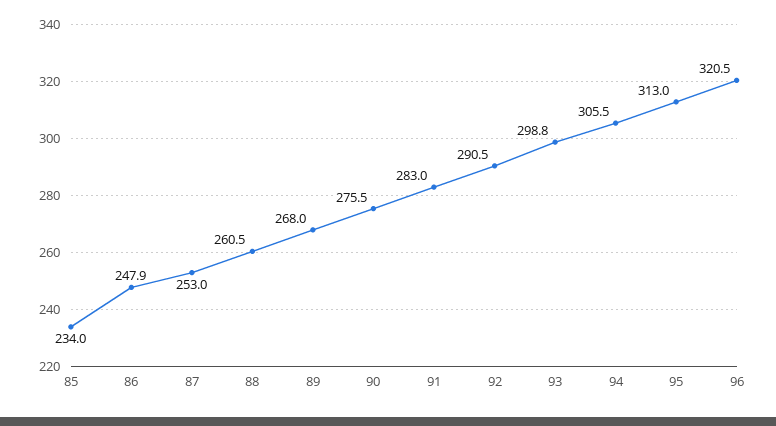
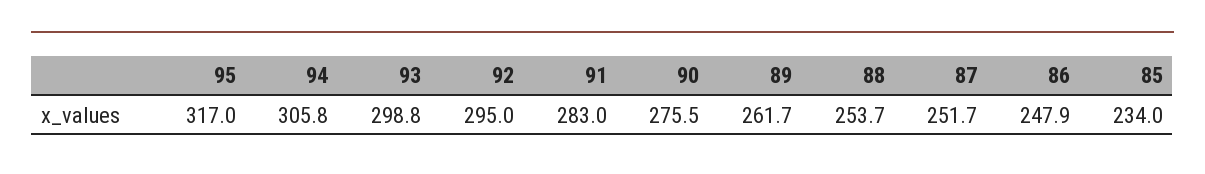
  {
    "85": 234,
    "86": 247.9,
-   "87": 253,
+   "87": 251.7,
-   "88": 260.5,
+   "88": 253.7,
-   "89": 268,
+   "89": 261.7,
    "90": 275.5,
    "91": 283,
-   "92": 290.5,
+   "92": 295,
    "93": 298.8,
-   "94": 305.5,
+   "94": 305.8,
-   "95": 313,
+   "95": 317
-   "96": 320.5
  }

